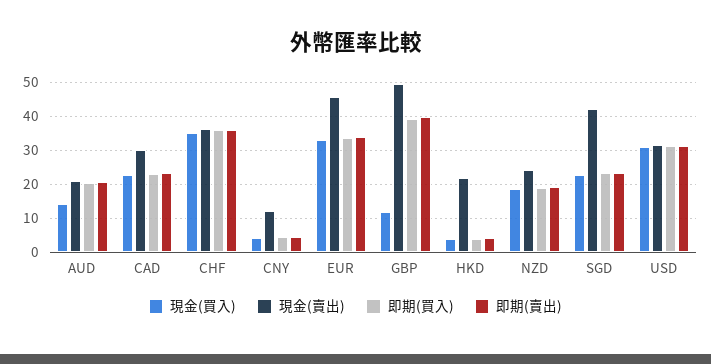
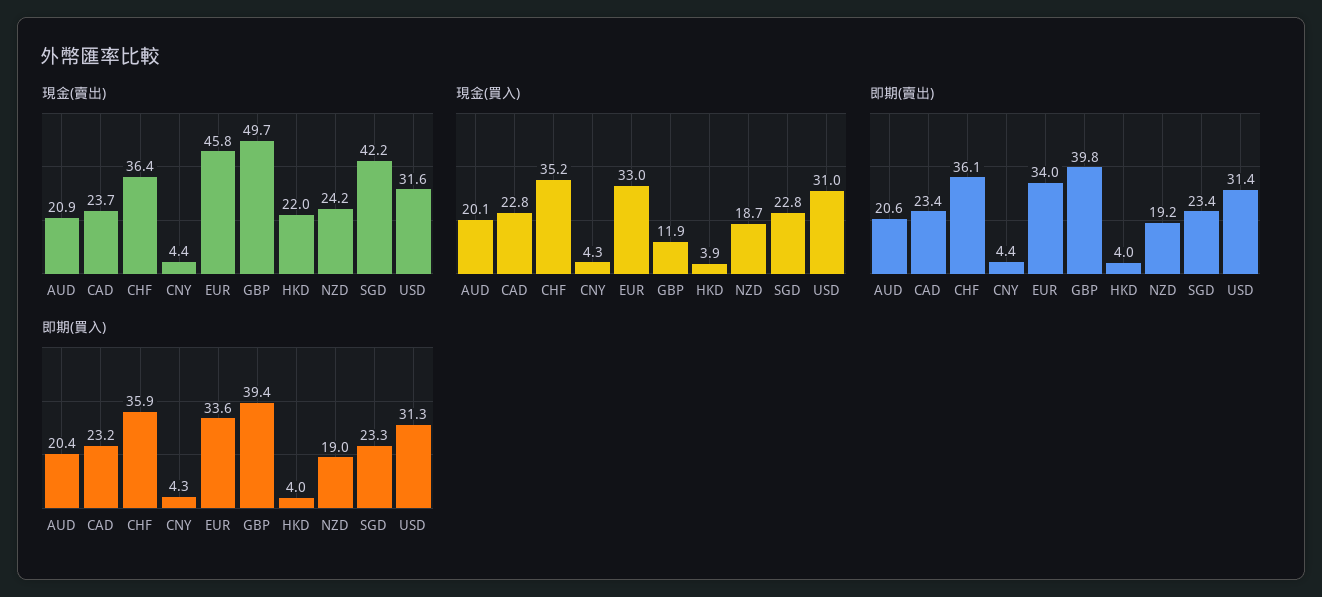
  {
    "現金(買入)": {
-     "AUD": 14,
+     "AUD": 20.1,
      "CAD": 22.8,
      "CHF": 35.2,
      "CNY": 4.3,
      "EUR": 33,
      "GBP": 11.9,
      "HKD": 3.9,
      "NZD": 18.7,
      "SGD": 22.8,
      "USD": 31
    },
    "現金(賣出)": {
      "AUD": 20.9,
-     "CAD": 30,
+     "CAD": 23.7,
      "CHF": 36.4,
-     "CNY": 12,
+     "CNY": 4.4,
      "EUR": 45.8,
      "GBP": 49.7,
      "HKD": 22,
      "NZD": 24.2,
      "SGD": 42.2,
      "USD": 31.6
    },
    "即期(買入)": {
      "AUD": 20.4,
      "CAD": 23.2,
      "CHF": 35.9,
      "CNY": 4.3,
      "EUR": 33.6,
      "GBP": 39.4,
      "HKD": 4,
      "NZD": 19,
      "SGD": 23.3,
      "USD": 31.3
    },
    "即期(賣出)": {
      "AUD": 20.6,
      "CAD": 23.4,
      "CHF": 36.1,
      "CNY": 4.4,
      "EUR": 34,
      "GBP": 39.8,
      "HKD": 4,
      "NZD": 19.2,
      "SGD": 23.4,
      "USD": 31.4
    }
  }

